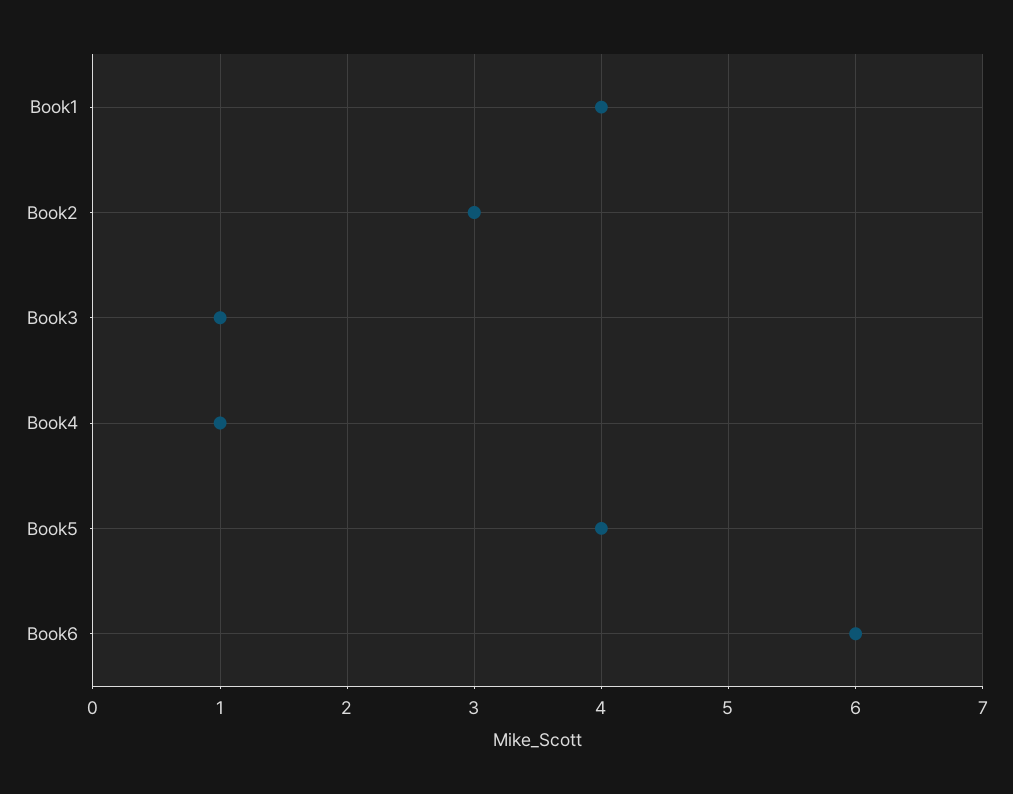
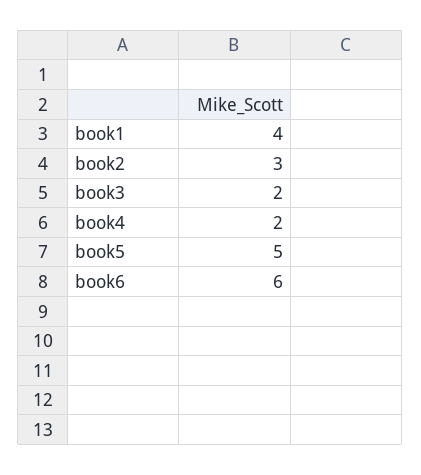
  {
    "Book1": 4,
    "Book2": 3,
-   "Book3": 1,
+   "Book3": 2,
-   "Book4": 1,
+   "Book4": 2,
-   "Book5": 4,
+   "Book5": 5,
    "Book6": 6
  }

